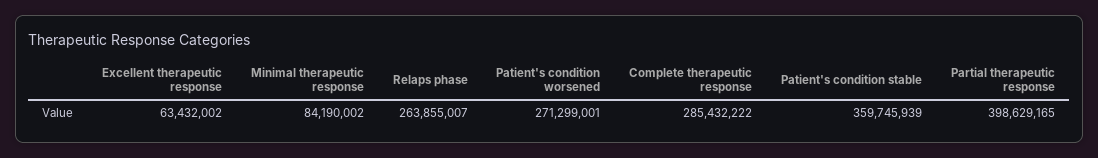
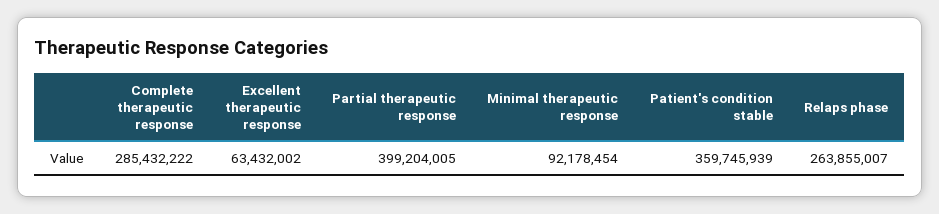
  {
    "Excellent therapeutic response": 63432002,
-   "Minimal therapeutic response": 84190002,
+   "Minimal therapeutic response": 92178454,
    "Relaps phase": 263855007,
-   "Patient's condition worsened": 271299001,
    "Complete therapeutic response": 285432222,
    "Patient's condition stable": 359745939,
-   "Partial therapeutic response": 398629165
+   "Partial therapeutic response": 399204005
  }

